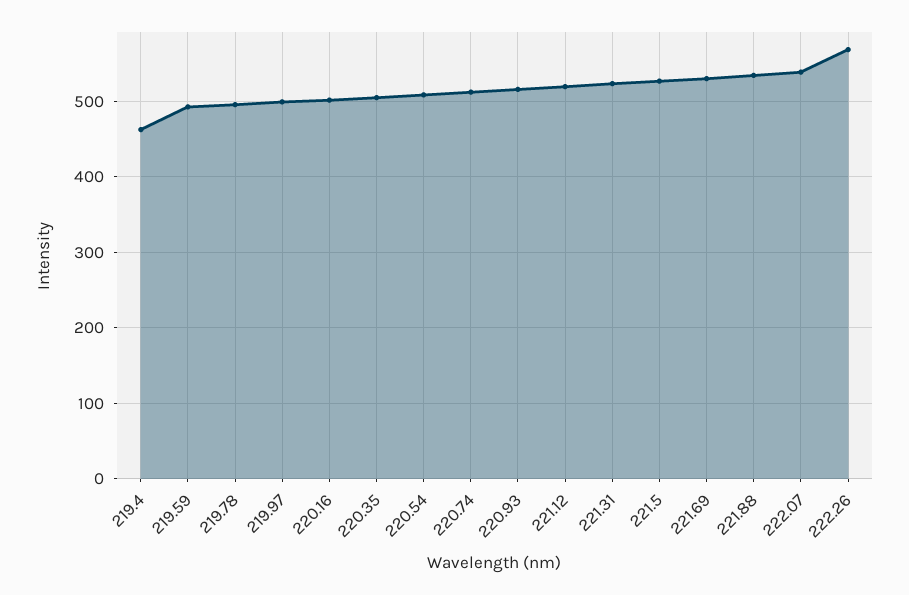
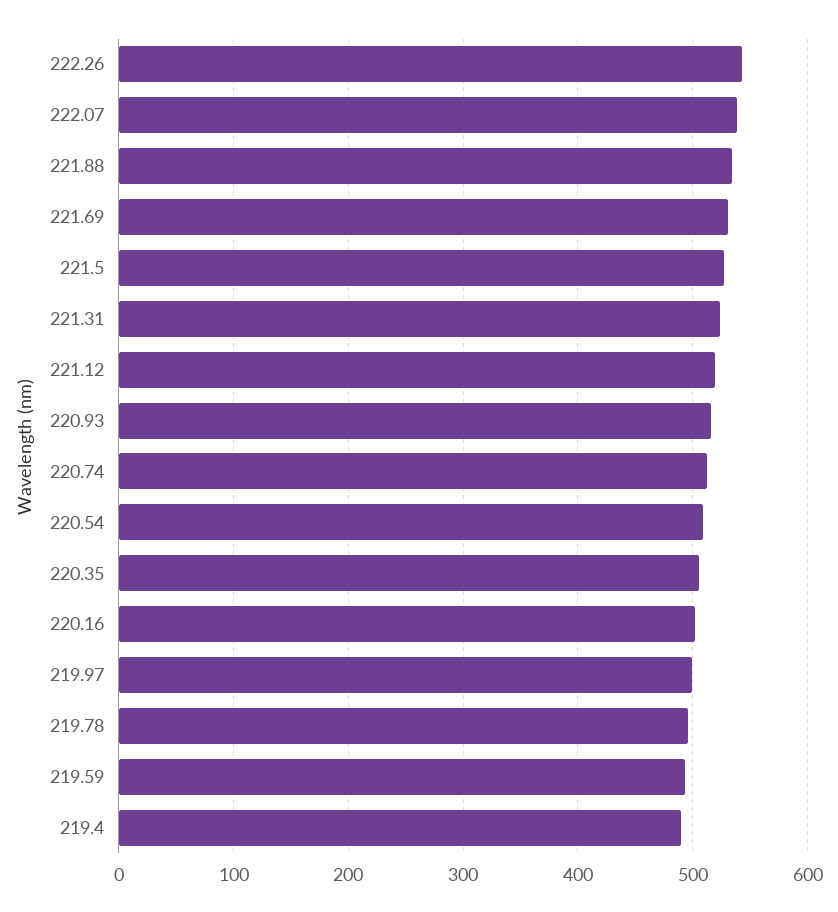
  {
-   "219.4": 460,
+   "219.4": 490,
    "219.59": 490,
    "219.78": 500,
    "219.97": 500,
    "220.16": 500,
    "220.35": 510,
    "220.54": 510,
    "220.74": 510,
    "220.93": 520,
    "221.12": 520,
    "221.31": 520,
    "221.5": 530,
    "221.69": 530,
    "221.88": 530,
    "222.07": 540,
-   "222.26": 570
+   "222.26": 540
  }

